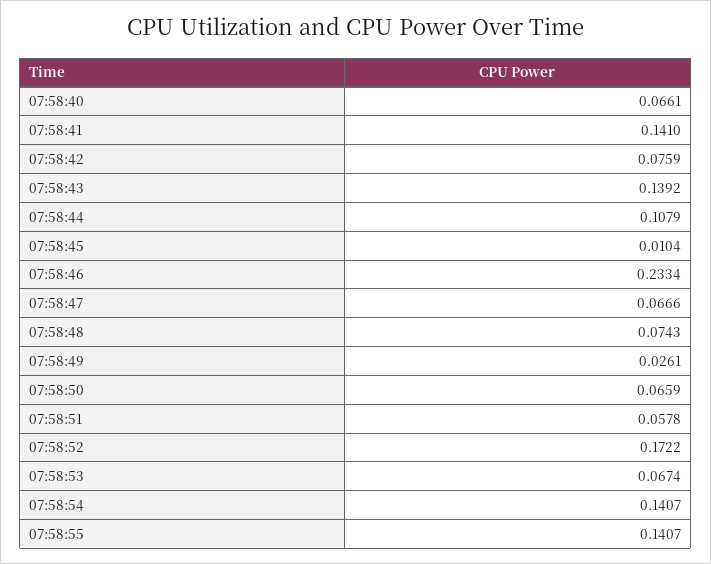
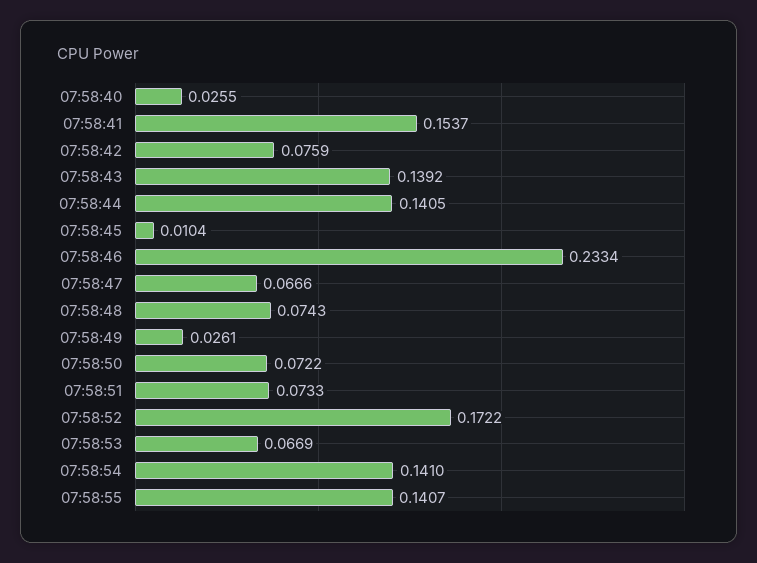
  {
-   "07:58:40": 0.0661,
+   "07:58:40": 0.0255,
-   "07:58:41": 0.141,
+   "07:58:41": 0.1537,
    "07:58:42": 0.0759,
    "07:58:43": 0.1392,
-   "07:58:44": 0.1079,
+   "07:58:44": 0.1405,
    "07:58:45": 0.0104,
    "07:58:46": 0.2334,
    "07:58:47": 0.0666,
    "07:58:48": 0.0743,
    "07:58:49": 0.0261,
-   "07:58:50": 0.0659,
+   "07:58:50": 0.0722,
-   "07:58:51": 0.0578,
+   "07:58:51": 0.0733,
    "07:58:52": 0.1722,
-   "07:58:53": 0.0674,
+   "07:58:53": 0.0669,
-   "07:58:54": 0.1407,
+   "07:58:54": 0.141,
    "07:58:55": 0.1407
  }

